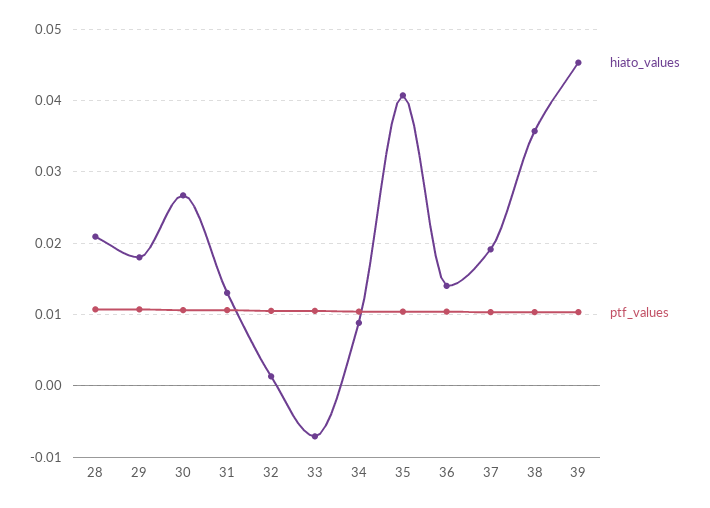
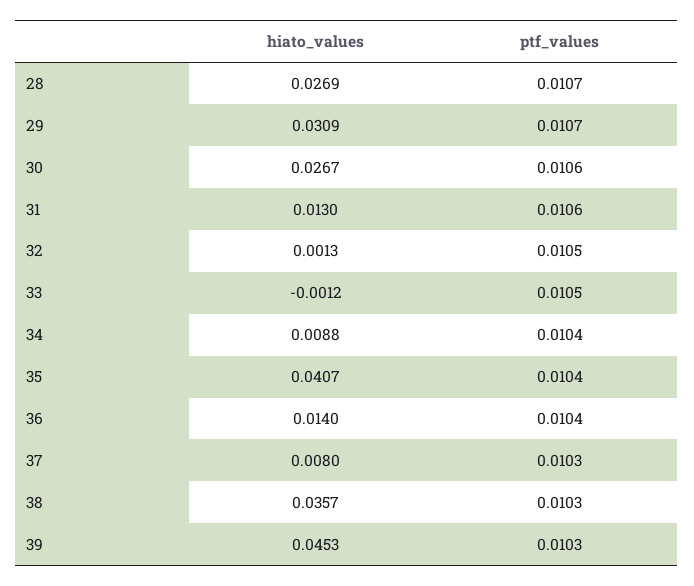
  {
    "hiato_values": {
-     "28": 0.021,
+     "28": 0.0269,
-     "29": 0.018,
+     "29": 0.0309,
      "30": 0.0267,
      "31": 0.013,
      "32": 0.0013,
-     "33": -0.007,
+     "33": -0.0012,
      "34": 0.0088,
      "35": 0.0407,
      "36": 0.014,
-     "37": 0.019,
+     "37": 0.008,
      "38": 0.0357,
      "39": 0.0453
    },
    "ptf_values": {
      "28": 0.0107,
      "29": 0.0107,
      "30": 0.0106,
      "31": 0.0106,
      "32": 0.0105,
      "33": 0.0105,
      "34": 0.0104,
      "35": 0.0104,
      "36": 0.0104,
      "37": 0.0103,
      "38": 0.0103,
      "39": 0.0103
    }
  }

